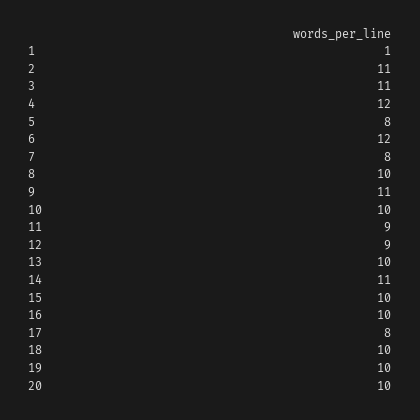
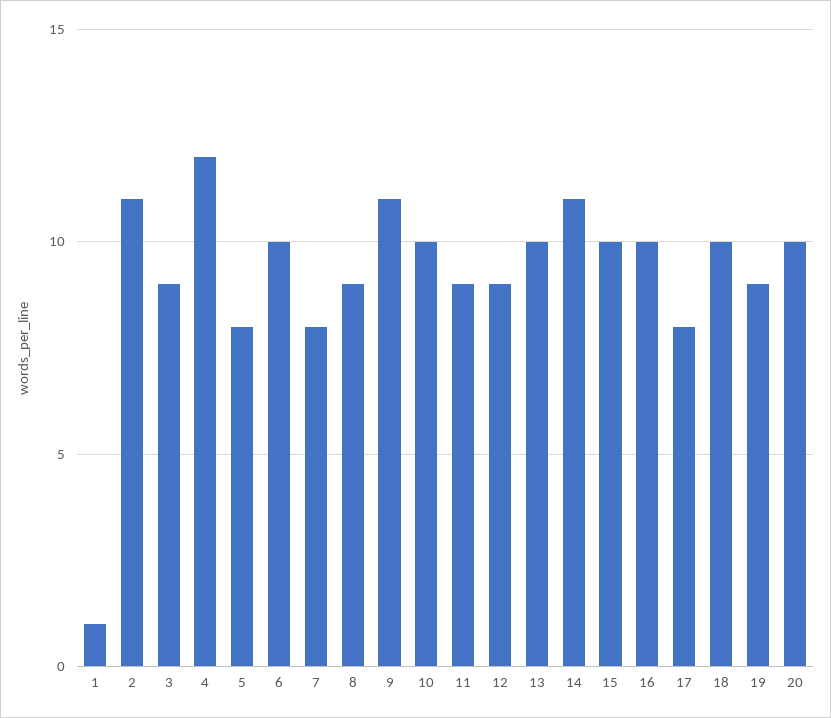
  {
    "1": 1,
    "2": 11,
-   "3": 11,
+   "3": 9,
    "4": 12,
    "5": 8,
-   "6": 12,
+   "6": 10,
    "7": 8,
-   "8": 10,
+   "8": 9,
    "9": 11,
    "10": 10,
    "11": 9,
    "12": 9,
    "13": 10,
    "14": 11,
    "15": 10,
    "16": 10,
    "17": 8,
    "18": 10,
-   "19": 10,
+   "19": 9,
    "20": 10
  }

